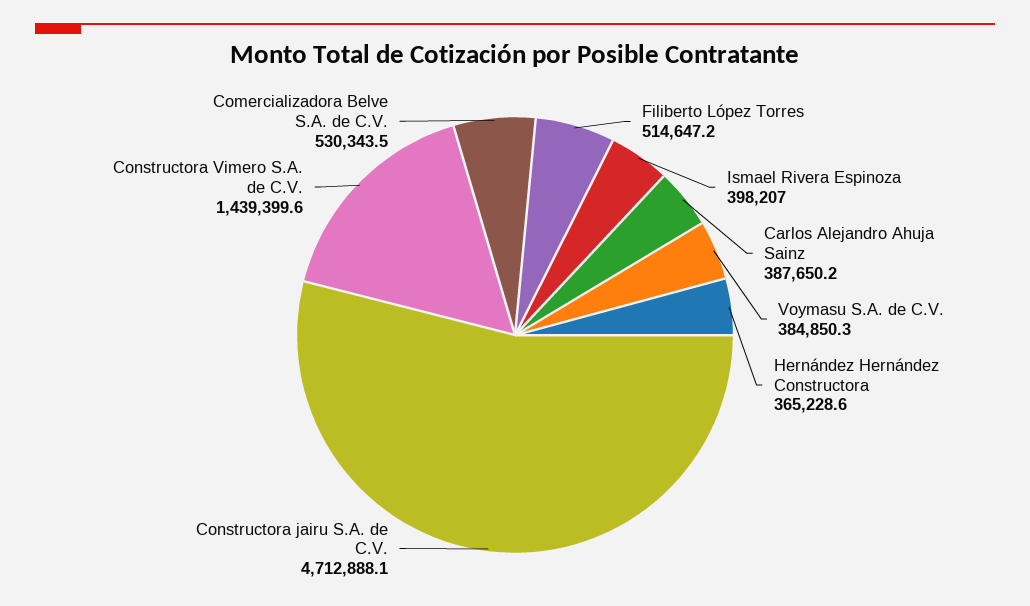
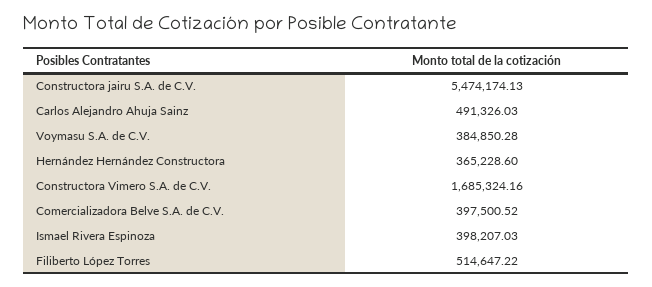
  {
    "Filiberto López Torres": 514647.22,
    "Ismael Rivera Espinoza": 398207.03,
-   "Carlos Alejandro Ahuja Sainz": 387650.2,
+   "Carlos Alejandro Ahuja Sainz": 491326.03,
    "Voymasu S.A. de C.V.": 384850.28,
    "Hernández Hernández Constructora": 365228.6,
-   "Constructora jairu S.A. de C.V.": 4712888.1,
+   "Constructora jairu S.A. de C.V.": 5474174.13,
-   "Constructora Vimero S.A. de C.V.": 1439399.6,
+   "Constructora Vimero S.A. de C.V.": 1685324.16,
-   "Comercializadora Belve S.A. de C.V.": 530343.5
+   "Comercializadora Belve S.A. de C.V.": 397500.52
  }

